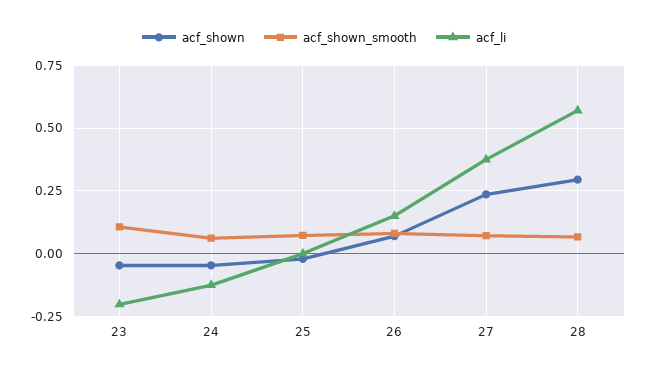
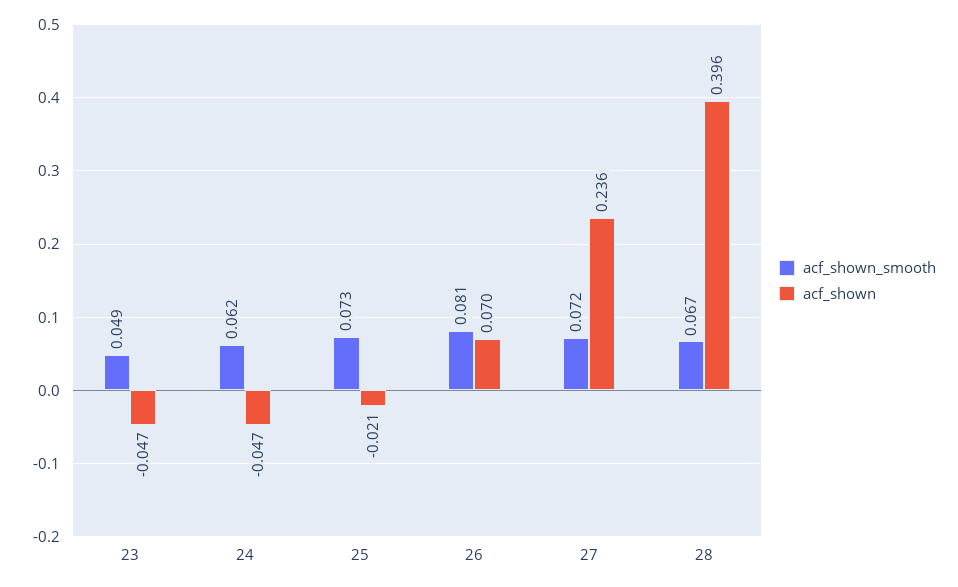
  {
    "acf_shown": {
      "23": -0.047,
      "24": -0.047,
      "25": -0.021,
      "26": 0.07,
      "27": 0.236,
-     "28": 0.3
+     "28": 0.396
    },
    "acf_shown_smooth": {
-     "23": 0.1,
+     "23": 0.049,
      "24": 0.062,
      "25": 0.073,
      "26": 0.081,
      "27": 0.072,
      "28": 0.067
-   },
+   }
-   "acf_li": {
-     "23": -0.2,
-     "24": -0.125,
-     "25": 0,
-     "26": 0.15,
-     "27": 0.375,
-     "28": 0.575
-   }
  }

